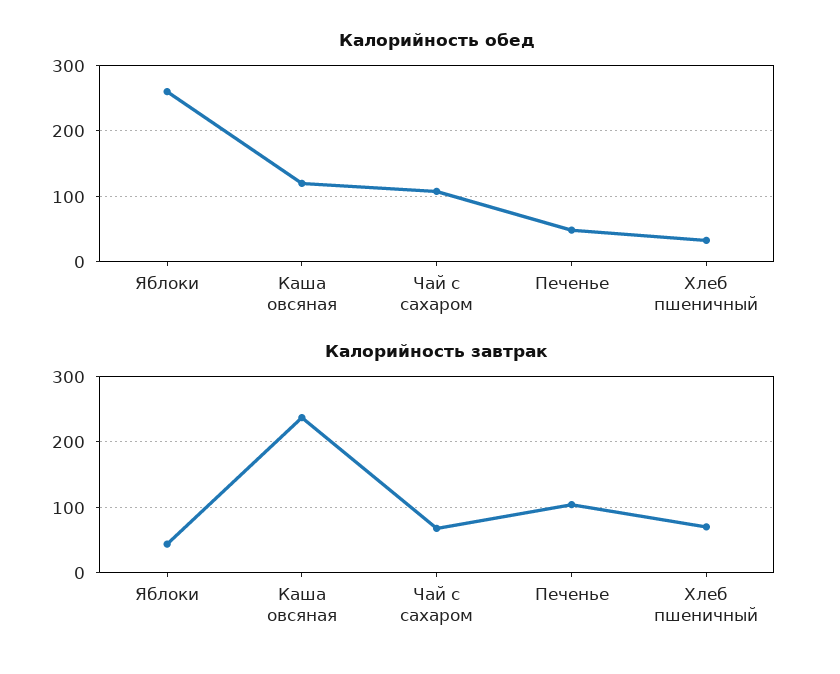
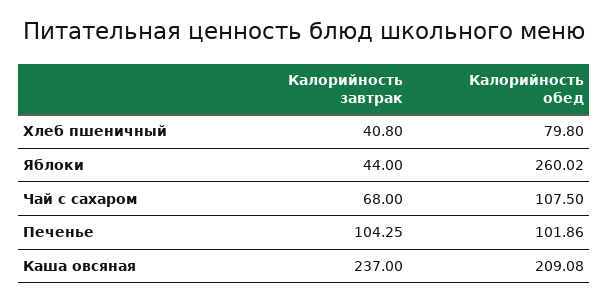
  {
    "Калорийность обед": {
      "Яблоки": 260.02,
-     "Каша овсяная": 120,
+     "Каша овсяная": 209.08,
      "Чай с сахаром": 107.5,
-     "Печенье": 50,
+     "Печенье": 101.86,
-     "Хлеб пшеничный": 30
+     "Хлеб пшеничный": 79.8
    },
    "Калорийность завтрак": {
      "Яблоки": 44,
      "Каша овсяная": 237,
      "Чай с сахаром": 68,
      "Печенье": 104.25,
-     "Хлеб пшеничный": 70
+     "Хлеб пшеничный": 40.8
    }
  }

